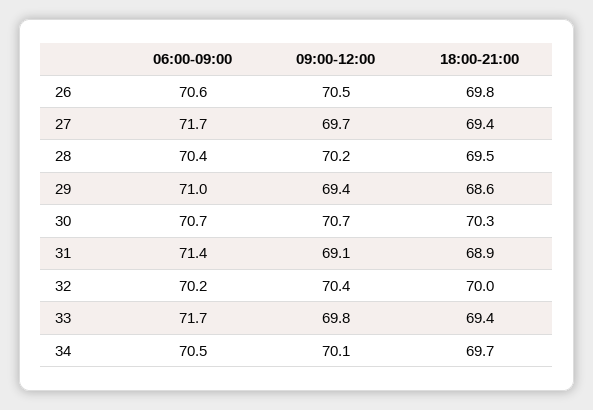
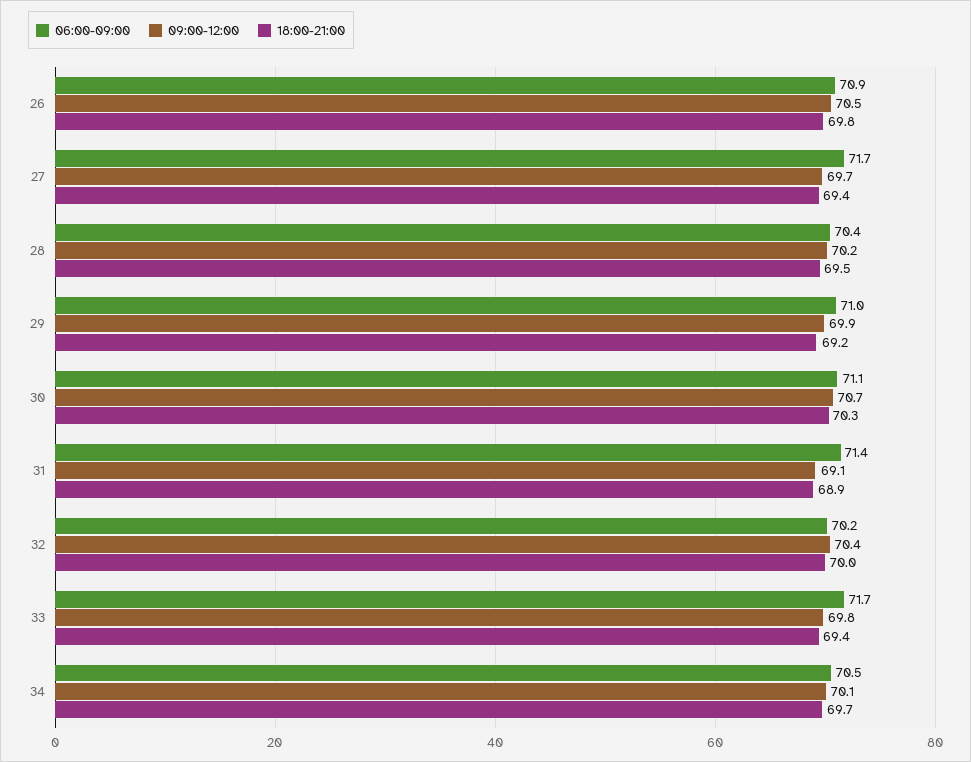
  {
    "06:00-09:00": {
-     "26": 70.6,
+     "26": 70.9,
      "27": 71.7,
      "28": 70.4,
      "29": 71,
-     "30": 70.7,
+     "30": 71.1,
      "31": 71.4,
      "32": 70.2,
      "33": 71.7,
      "34": 70.5
    },
    "09:00-12:00": {
      "26": 70.5,
      "27": 69.7,
      "28": 70.2,
-     "29": 69.4,
+     "29": 69.9,
      "30": 70.7,
      "31": 69.1,
      "32": 70.4,
      "33": 69.8,
      "34": 70.1
    },
    "18:00-21:00": {
      "26": 69.8,
      "27": 69.4,
      "28": 69.5,
-     "29": 68.6,
+     "29": 69.2,
      "30": 70.3,
      "31": 68.9,
      "32": 70,
      "33": 69.4,
      "34": 69.7
    }
  }

